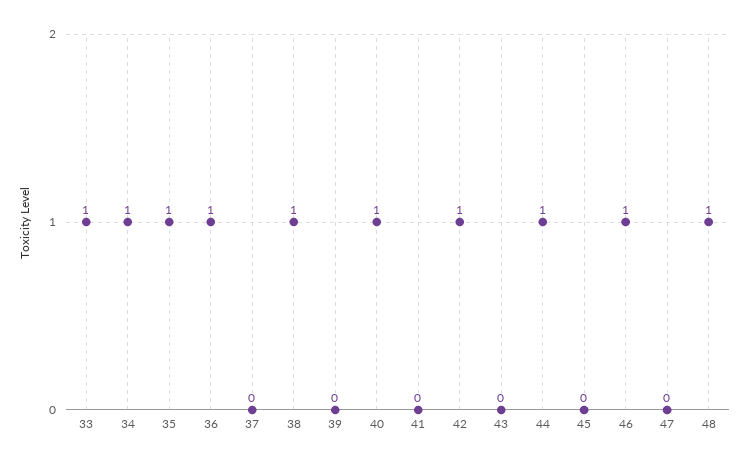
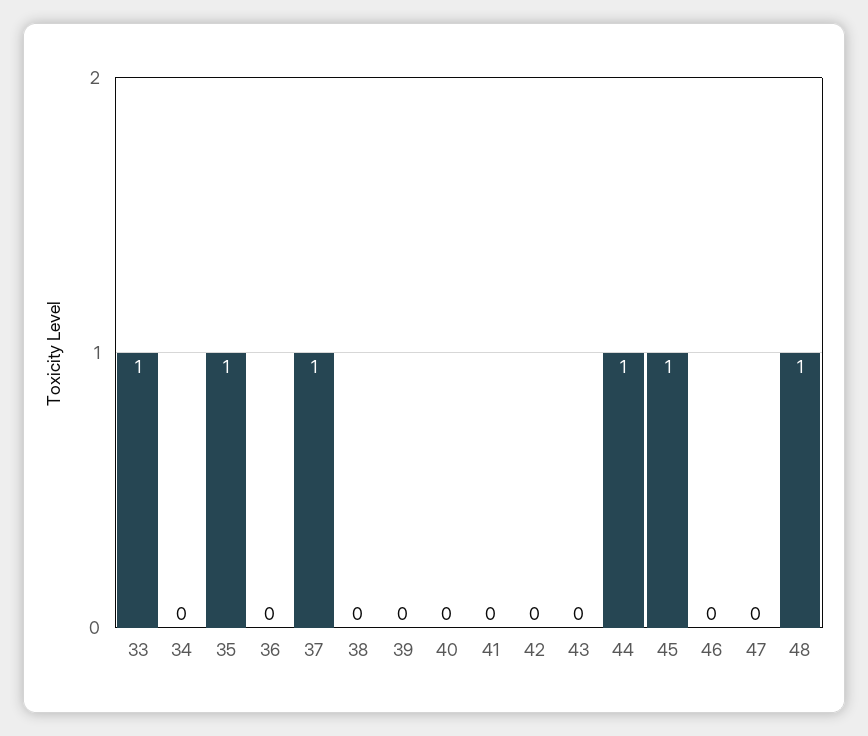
  {
    "33": 1,
-   "34": 1,
+   "34": 0,
    "35": 1,
-   "36": 1,
+   "36": 0,
-   "37": 0,
+   "37": 1,
-   "38": 1,
+   "38": 0,
    "39": 0,
-   "40": 1,
+   "40": 0,
    "41": 0,
-   "42": 1,
+   "42": 0,
    "43": 0,
    "44": 1,
-   "45": 0,
+   "45": 1,
-   "46": 1,
+   "46": 0,
    "47": 0,
    "48": 1
  }

